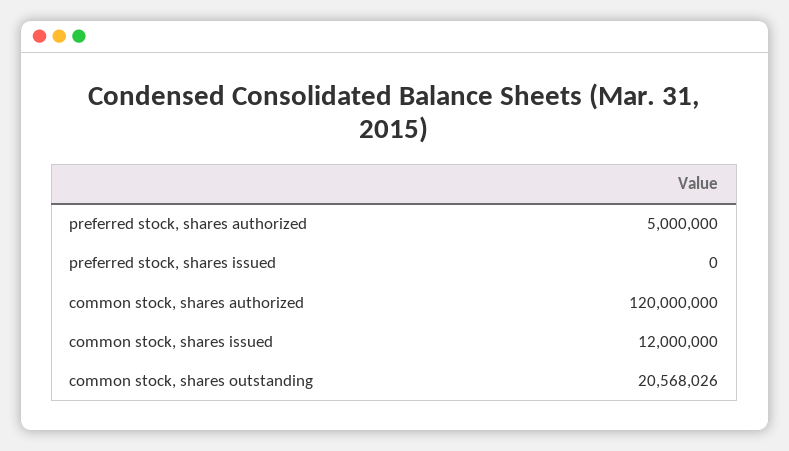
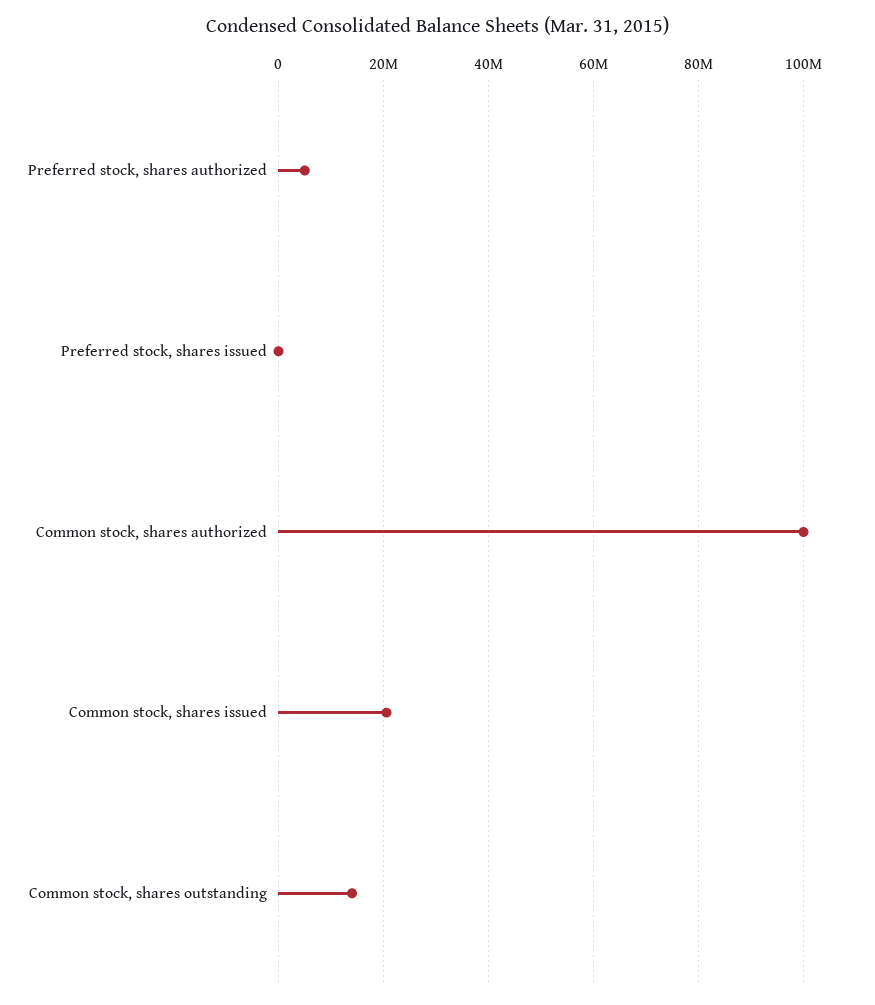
  {
    "preferred stock, shares authorized": 5000000,
    "preferred stock, shares issued": 0,
-   "common stock, shares authorized": 120000000,
+   "common stock, shares authorized": 100000000,
-   "common stock, shares issued": 12000000,
+   "common stock, shares issued": 20000000,
-   "common stock, shares outstanding": 20568026
+   "common stock, shares outstanding": 14000000
  }

